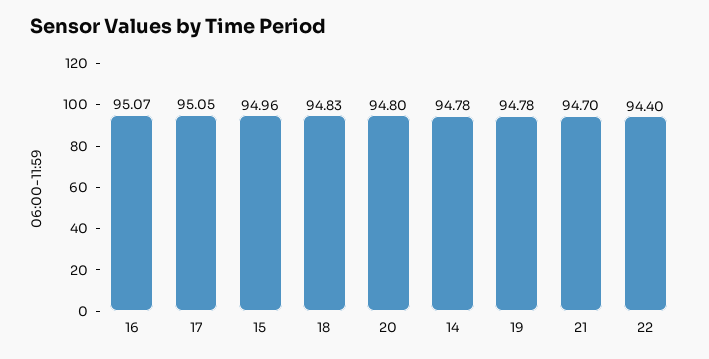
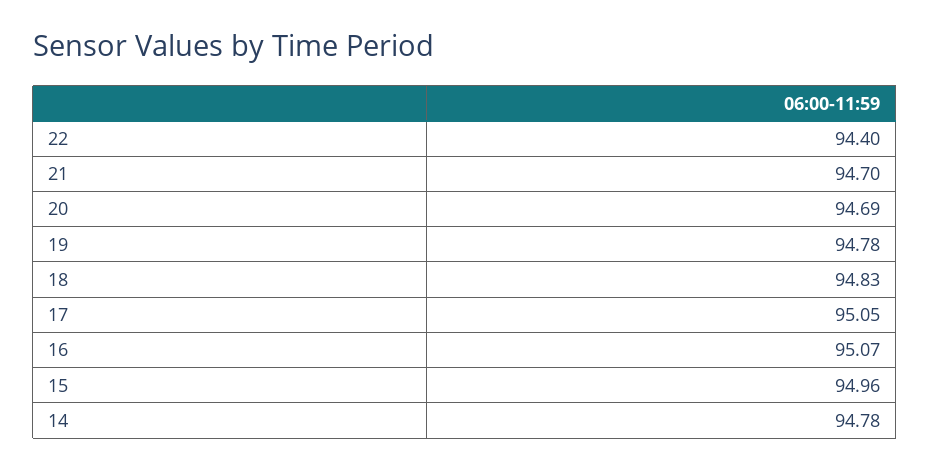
  {
    "16": 95.07,
    "17": 95.05,
    "15": 94.96,
    "18": 94.83,
-   "20": 94.8,
+   "20": 94.69,
    "14": 94.78,
    "19": 94.78,
    "21": 94.7,
    "22": 94.4
  }

